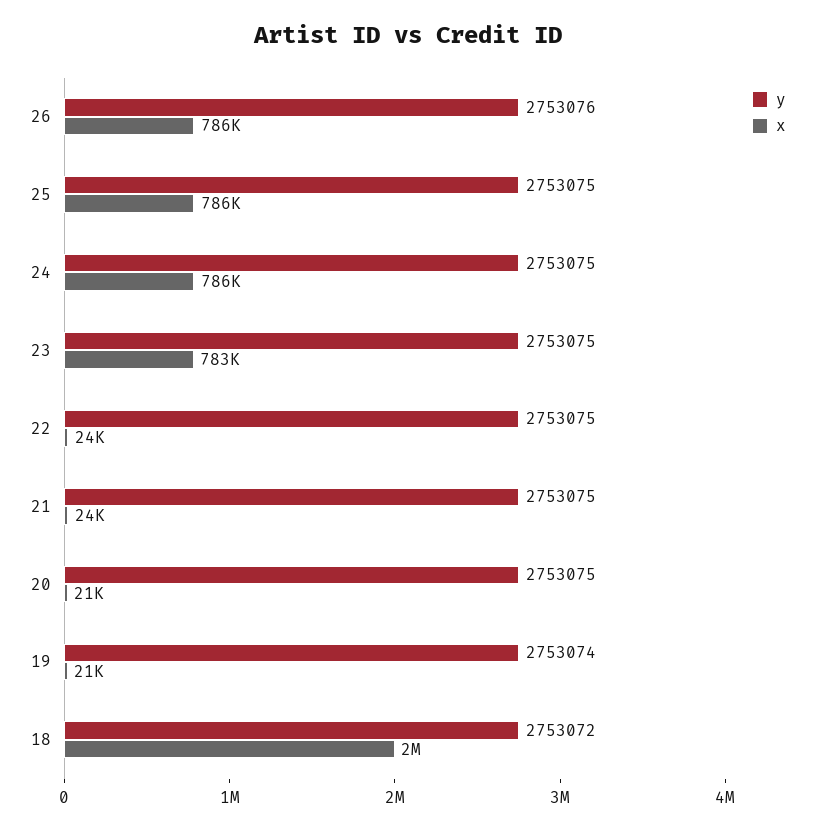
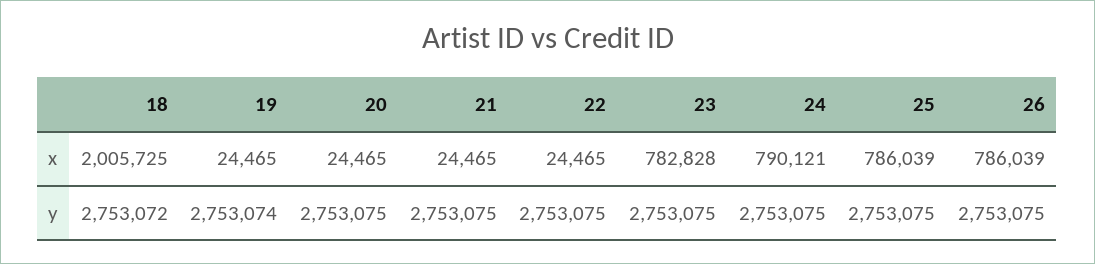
  {
    "y": {
-     "26": 2753076,
+     "26": 2753075,
      "25": 2753075,
      "24": 2753075,
      "23": 2753075,
      "22": 2753075,
      "21": 2753075,
      "20": 2753075,
      "19": 2753074,
      "18": 2753072
    },
    "x": {
      "26": 786039,
      "25": 786039,
-     "24": 786000,
+     "24": 790121,
      "23": 782828,
      "22": 24465,
      "21": 24465,
-     "20": 21000,
+     "20": 24465,
-     "19": 21000,
+     "19": 24465,
      "18": 2005725
    }
  }

